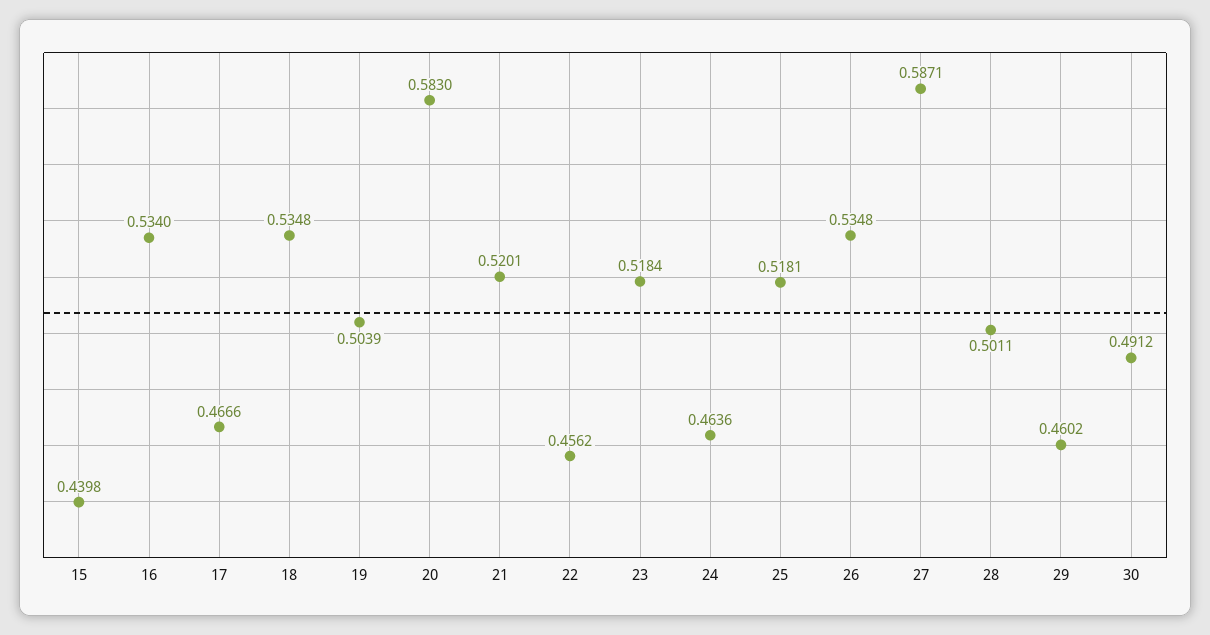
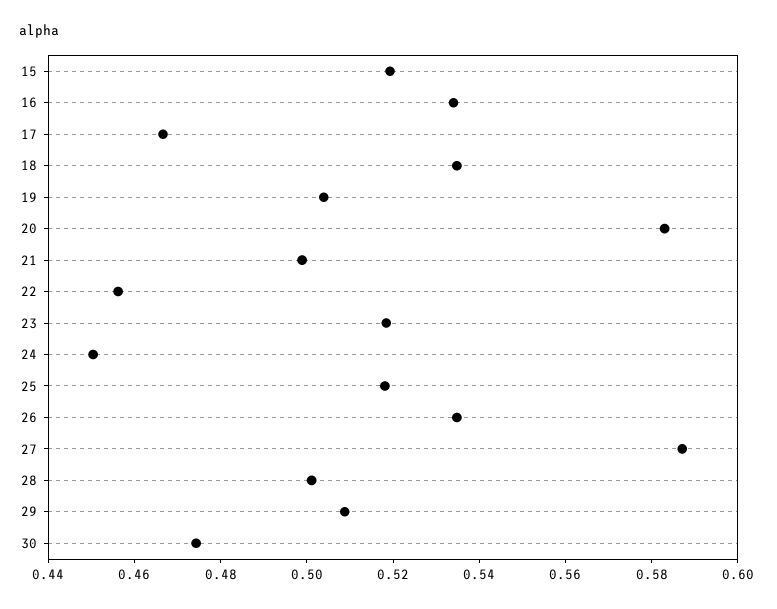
  {
-   "15": 0.4398,
+   "15": 0.52,
    "16": 0.534,
    "17": 0.4666,
    "18": 0.5348,
    "19": 0.5039,
    "20": 0.583,
-   "21": 0.5201,
+   "21": 0.5,
    "22": 0.4562,
    "23": 0.5184,
-   "24": 0.4636,
+   "24": 0.45,
    "25": 0.5181,
    "26": 0.5348,
    "27": 0.5871,
    "28": 0.5011,
-   "29": 0.4602,
+   "29": 0.51,
-   "30": 0.4912
+   "30": 0.475
  }

